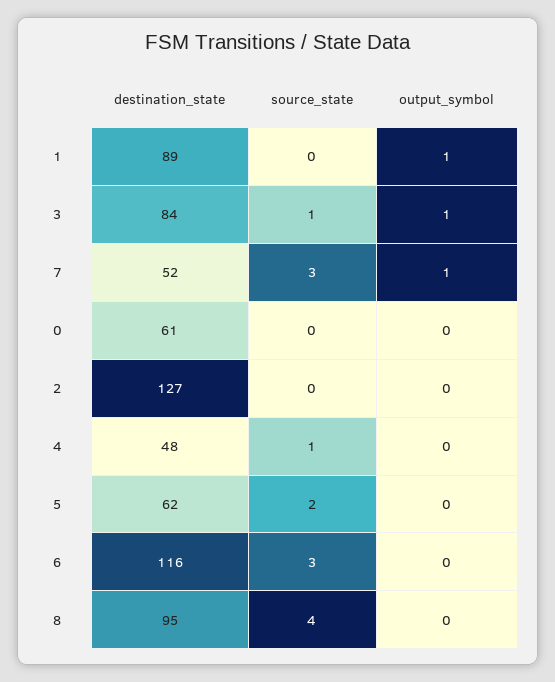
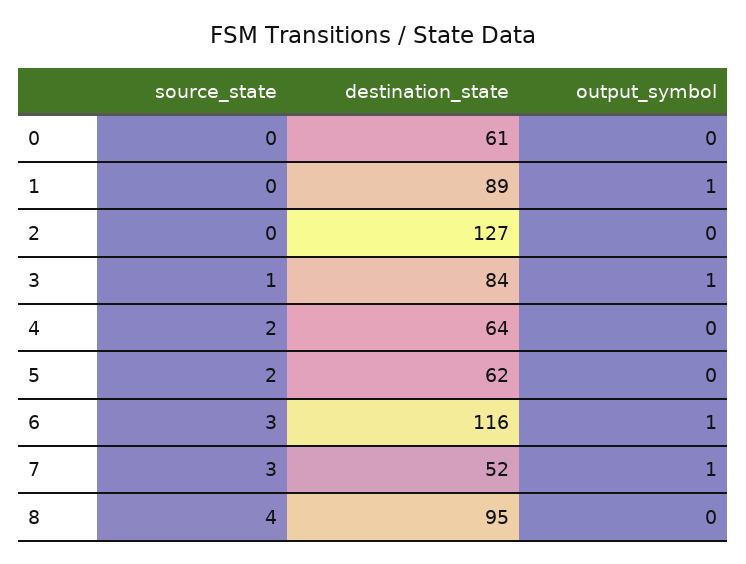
  {
    "destination_state": {
      "1": 89,
      "3": 84,
      "7": 52,
      "0": 61,
      "2": 127,
-     "4": 48,
+     "4": 64,
      "5": 62,
      "6": 116,
      "8": 95
    },
    "source_state": {
      "1": 0,
      "3": 1,
      "7": 3,
      "0": 0,
      "2": 0,
-     "4": 1,
+     "4": 2,
      "5": 2,
      "6": 3,
      "8": 4
    },
    "output_symbol": {
      "1": 1,
      "3": 1,
      "7": 1,
      "0": 0,
      "2": 0,
      "4": 0,
      "5": 0,
-     "6": 0,
+     "6": 1,
      "8": 0
    }
  }

